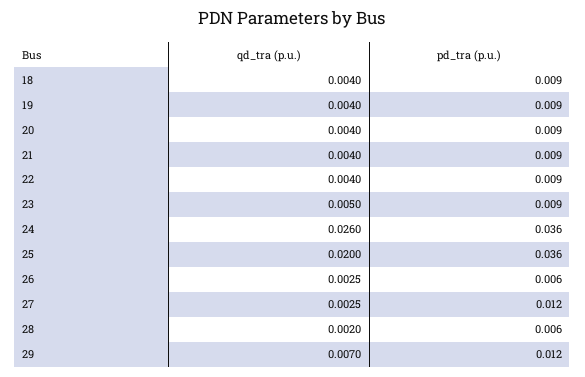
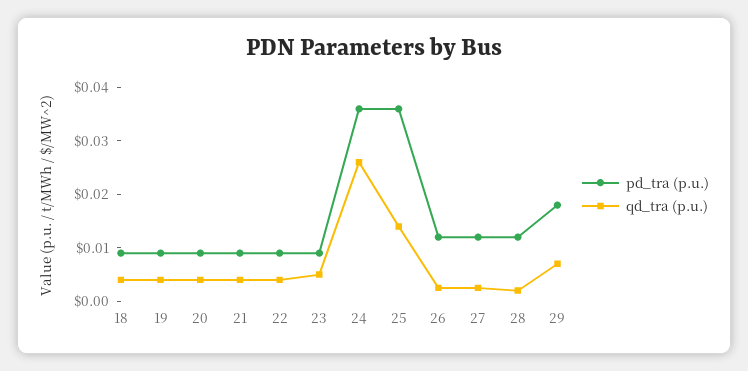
  {
    "qd_tra (p.u.)": {
      "18": 0.004,
      "19": 0.004,
      "20": 0.004,
      "21": 0.004,
      "22": 0.004,
      "23": 0.005,
      "24": 0.026,
-     "25": 0.02,
+     "25": 0.014,
      "26": 0.0025,
      "27": 0.0025,
      "28": 0.002,
      "29": 0.007
    },
    "pd_tra (p.u.)": {
      "18": 0.009,
      "19": 0.009,
      "20": 0.009,
      "21": 0.009,
      "22": 0.009,
      "23": 0.009,
      "24": 0.036,
      "25": 0.036,
-     "26": 0.006,
+     "26": 0.012,
      "27": 0.012,
-     "28": 0.006,
+     "28": 0.012,
-     "29": 0.012
+     "29": 0.018
    }
  }

